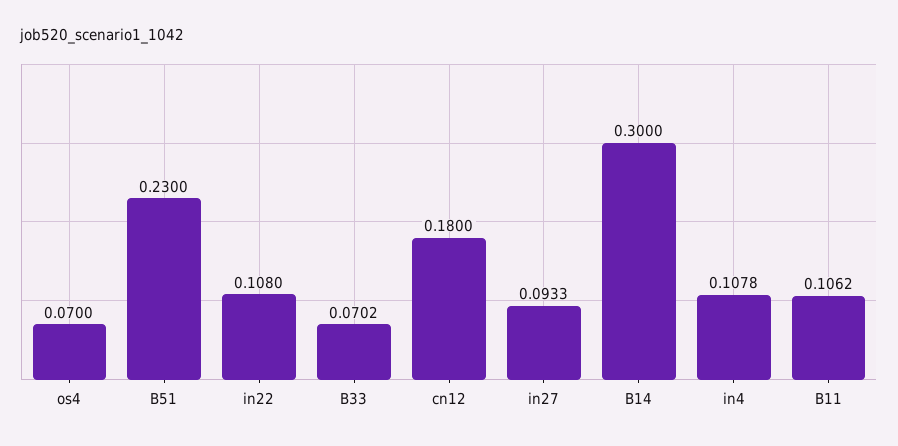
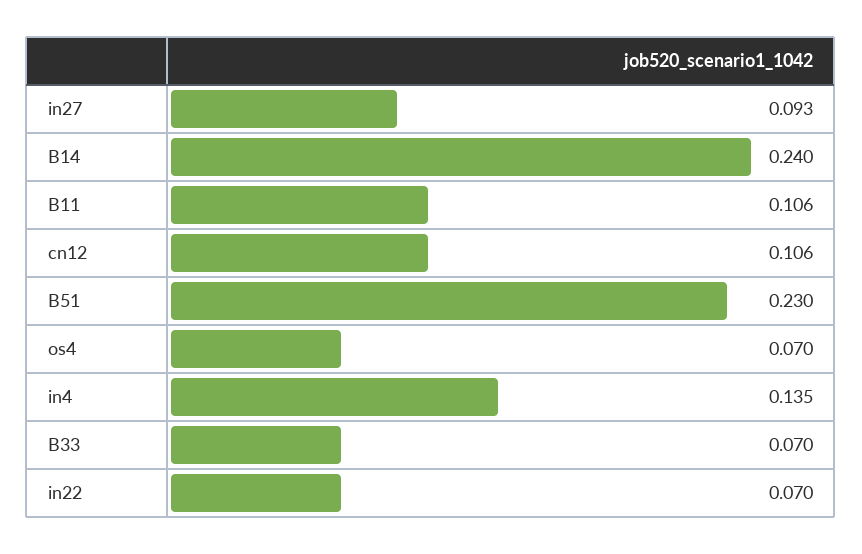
  {
    "os4": 0.07,
    "B51": 0.23,
-   "in22": 0.108,
+   "in22": 0.07,
    "B33": 0.0702,
-   "cn12": 0.18,
+   "cn12": 0.106,
    "in27": 0.0933,
-   "B14": 0.3,
+   "B14": 0.24,
-   "in4": 0.1078,
+   "in4": 0.135,
    "B11": 0.1062
  }

